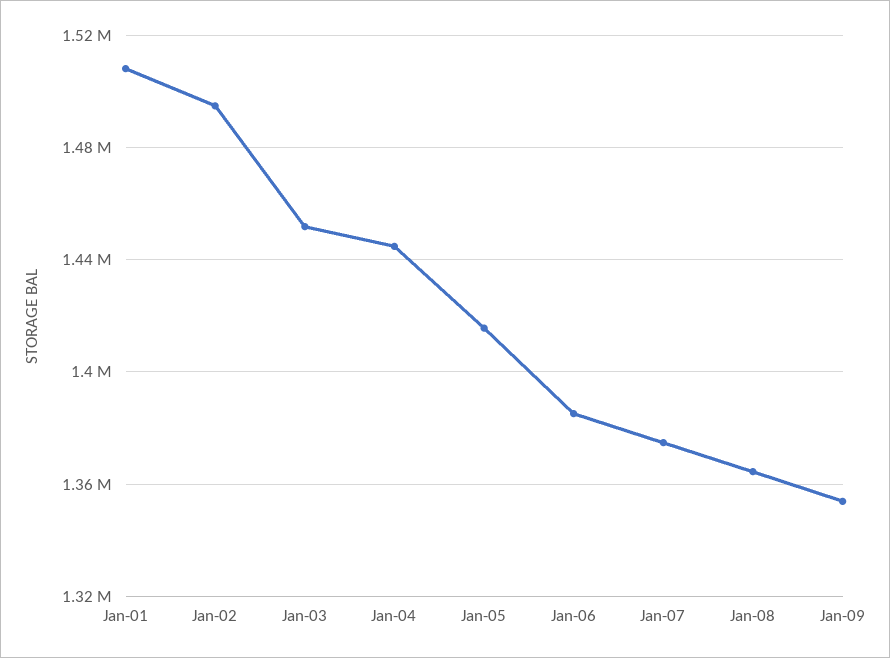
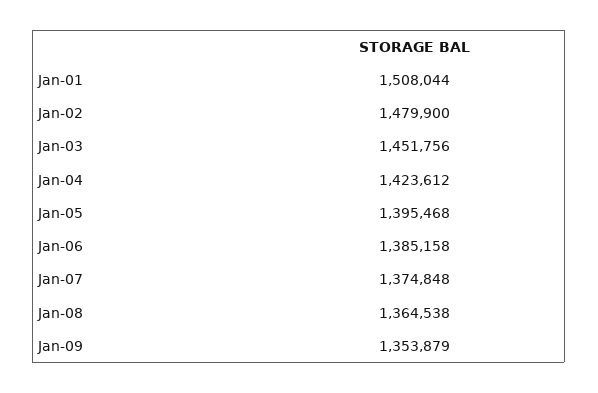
  {
    "Jan-01": 1508044,
-   "Jan-02": 1495000,
+   "Jan-02": 1479900,
    "Jan-03": 1451756,
-   "Jan-04": 1445000,
+   "Jan-04": 1423612,
-   "Jan-05": 1415000,
+   "Jan-05": 1395468,
    "Jan-06": 1385158,
    "Jan-07": 1374848,
    "Jan-08": 1364538,
    "Jan-09": 1353879
  }

